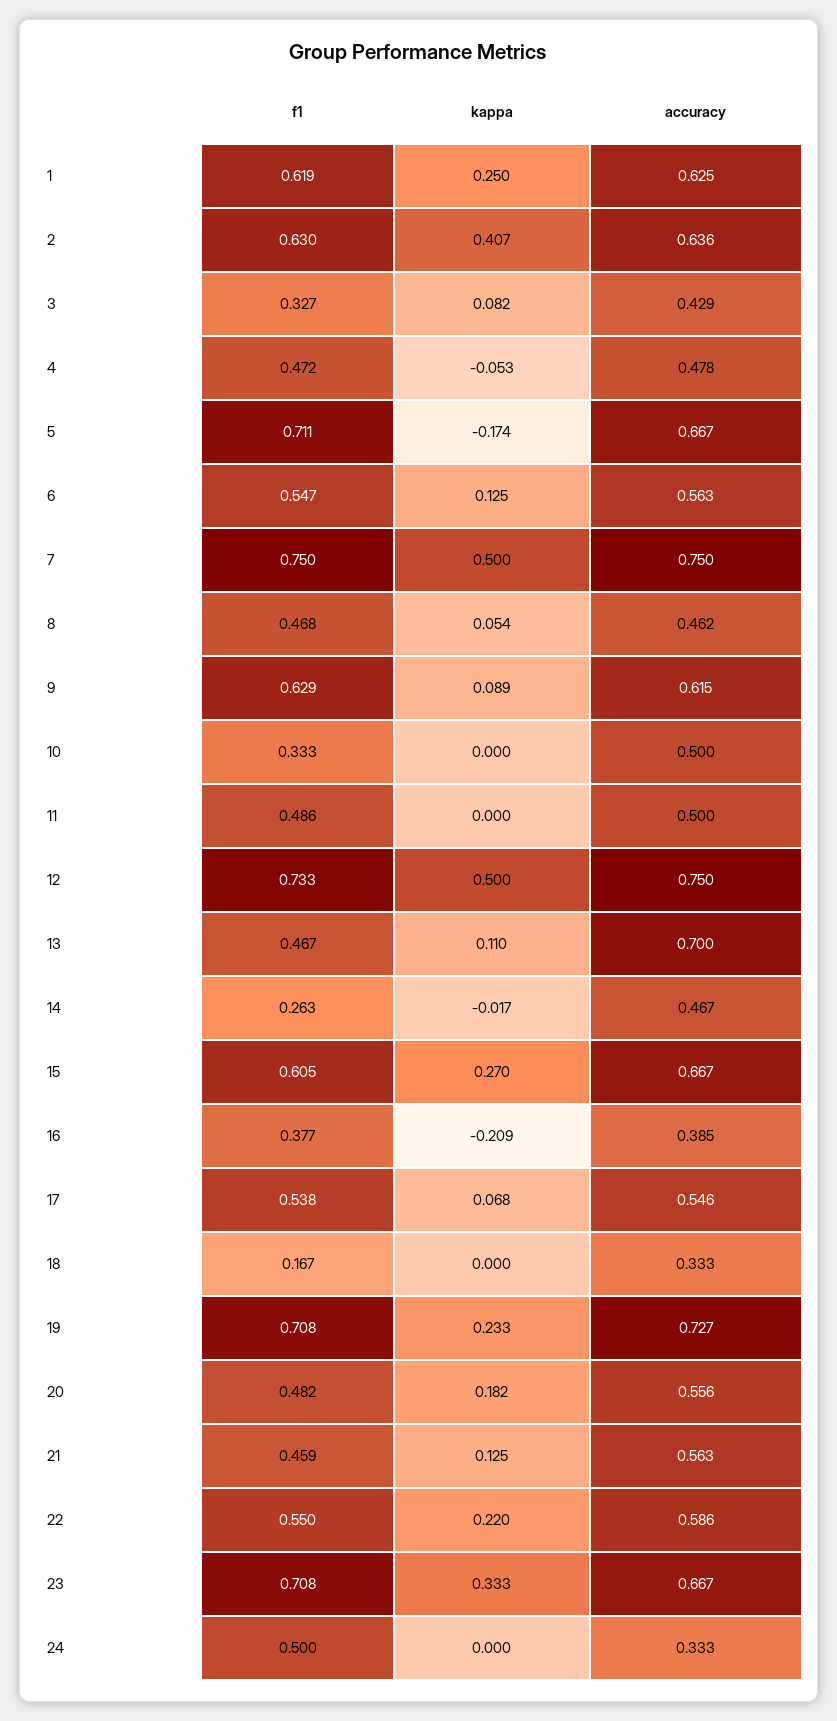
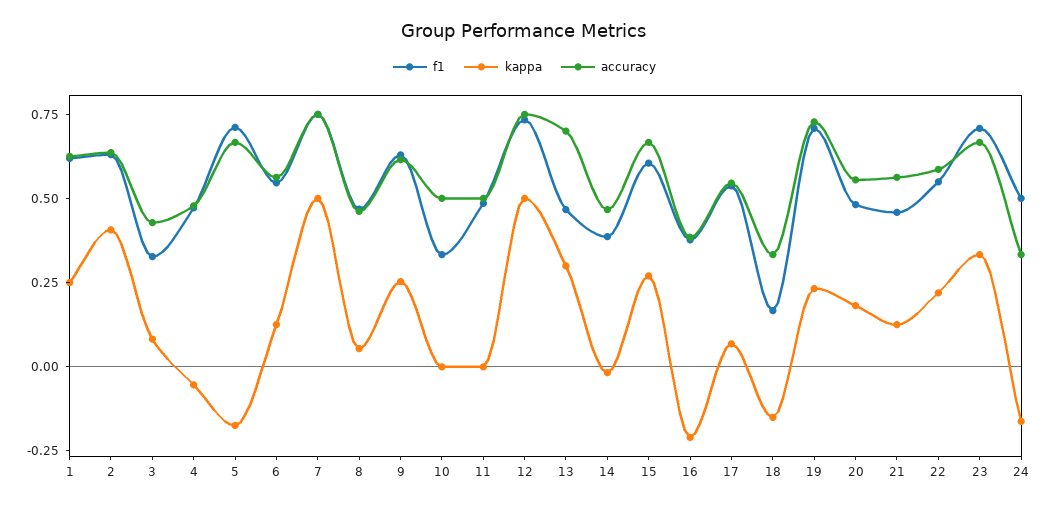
  {
    "f1": {
      "1": 0.619,
      "2": 0.63,
      "3": 0.327,
      "4": 0.472,
      "5": 0.711,
      "6": 0.547,
      "7": 0.75,
      "8": 0.468,
      "9": 0.629,
      "10": 0.333,
      "11": 0.486,
      "12": 0.733,
      "13": 0.467,
-     "14": 0.263,
+     "14": 0.4,
      "15": 0.605,
      "16": 0.377,
      "17": 0.538,
      "18": 0.167,
      "19": 0.708,
      "20": 0.482,
      "21": 0.459,
      "22": 0.55,
      "23": 0.708,
      "24": 0.5
    },
    "kappa": {
      "1": 0.25,
      "2": 0.407,
      "3": 0.082,
      "4": -0.053,
      "5": -0.174,
      "6": 0.125,
      "7": 0.5,
      "8": 0.054,
-     "9": 0.089,
+     "9": 0.25,
      "10": 0,
      "11": 0,
      "12": 0.5,
-     "13": 0.11,
+     "13": 0.3,
      "14": -0.017,
      "15": 0.27,
      "16": -0.209,
      "17": 0.068,
-     "18": 0,
+     "18": -0.15,
      "19": 0.233,
      "20": 0.182,
      "21": 0.125,
      "22": 0.22,
      "23": 0.333,
-     "24": 0
+     "24": -0.15
    },
    "accuracy": {
      "1": 0.625,
      "2": 0.636,
      "3": 0.429,
      "4": 0.478,
      "5": 0.667,
      "6": 0.563,
      "7": 0.75,
      "8": 0.462,
      "9": 0.615,
      "10": 0.5,
      "11": 0.5,
      "12": 0.75,
      "13": 0.7,
      "14": 0.467,
      "15": 0.667,
      "16": 0.385,
      "17": 0.546,
      "18": 0.333,
      "19": 0.727,
      "20": 0.556,
      "21": 0.563,
      "22": 0.586,
      "23": 0.667,
      "24": 0.333
    }
  }

